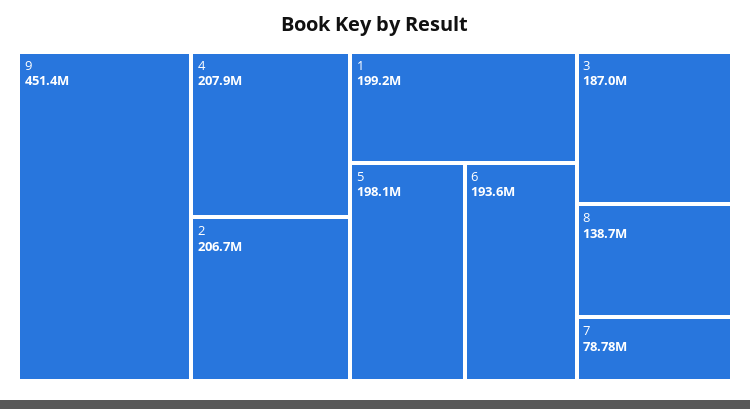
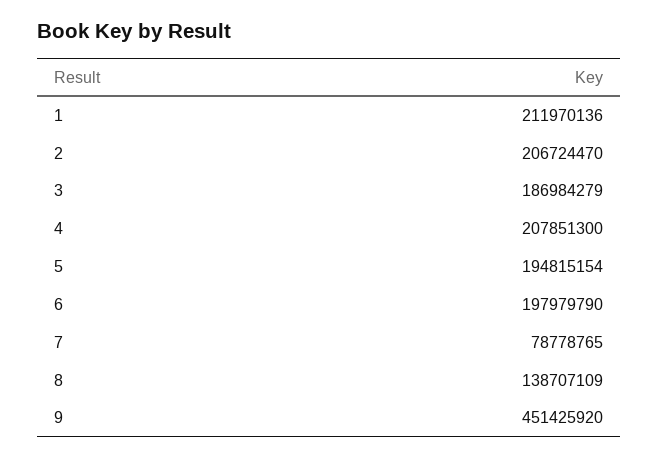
  {
    "9": 451425920,
    "4": 207851300,
    "2": 206724470,
-   "1": 199200000,
+   "1": 211970136,
-   "5": 198100000,
+   "5": 194815154,
-   "6": 193600000,
+   "6": 197979790,
    "3": 186984279,
    "8": 138707109,
    "7": 78778765
  }

